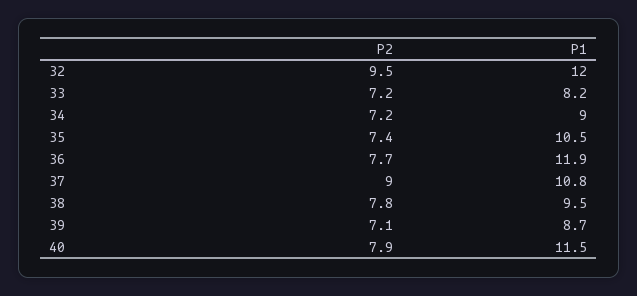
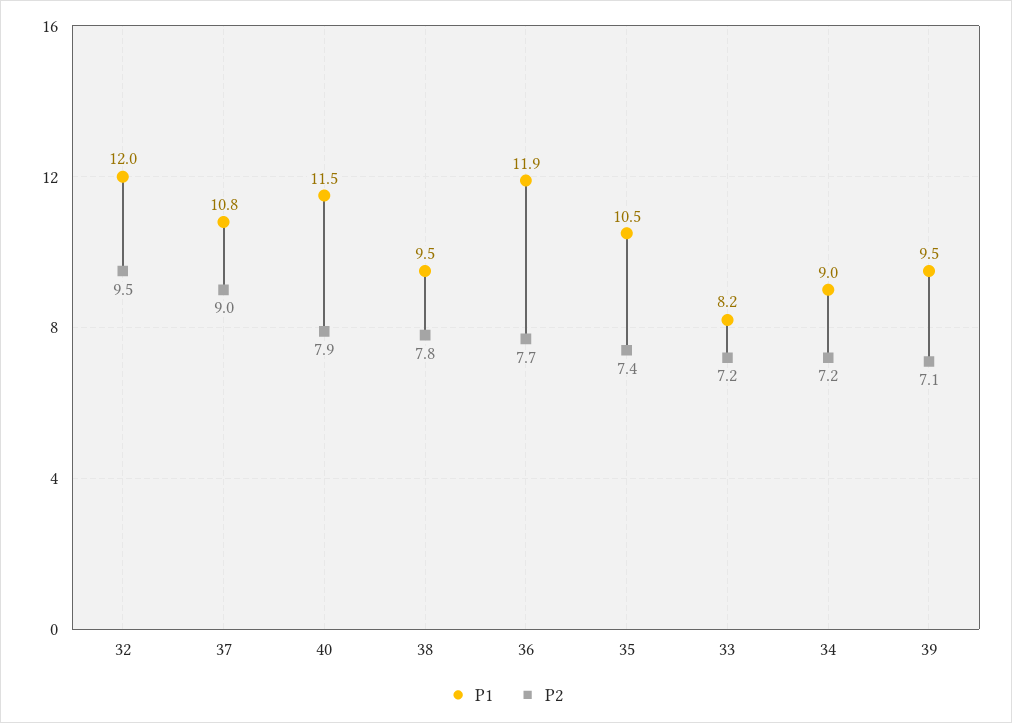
  {
    "P2": {
      "32": 9.5,
      "33": 7.2,
      "34": 7.2,
      "35": 7.4,
      "36": 7.7,
      "37": 9,
      "38": 7.8,
      "39": 7.1,
      "40": 7.9
    },
    "P1": {
      "32": 12,
      "33": 8.2,
      "34": 9,
      "35": 10.5,
      "36": 11.9,
      "37": 10.8,
      "38": 9.5,
-     "39": 8.7,
+     "39": 9.5,
      "40": 11.5
    }
  }

